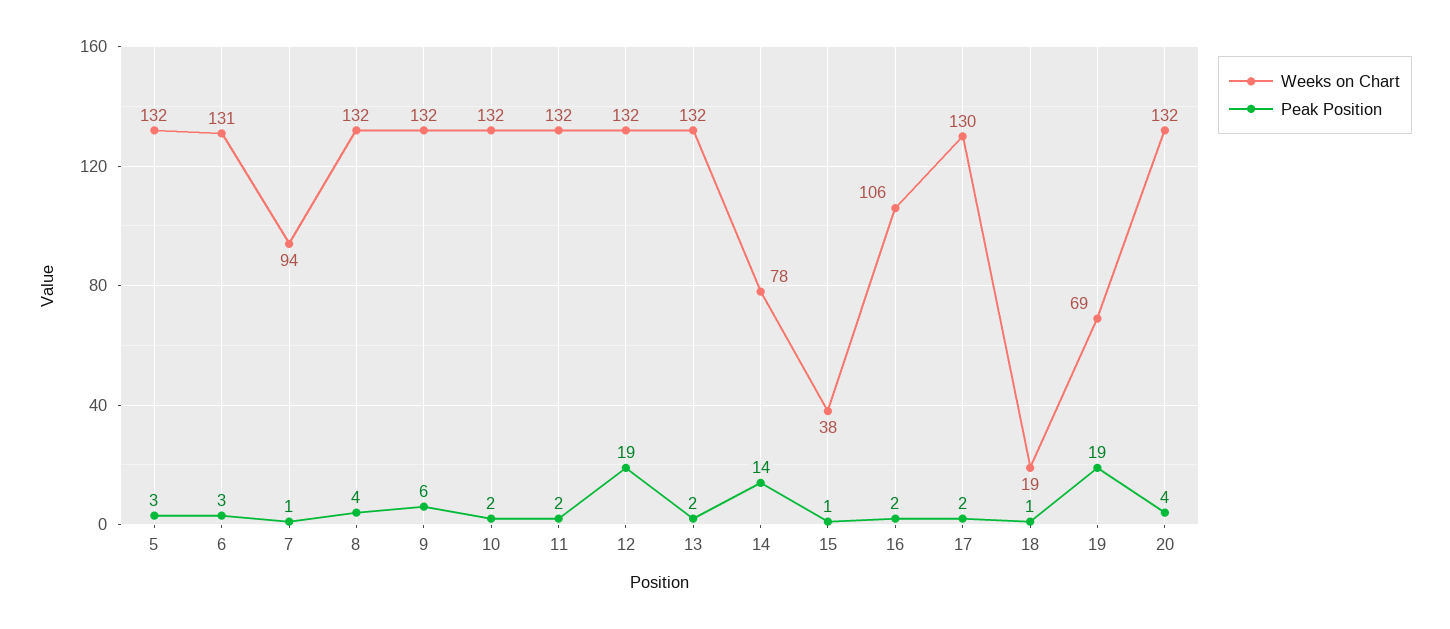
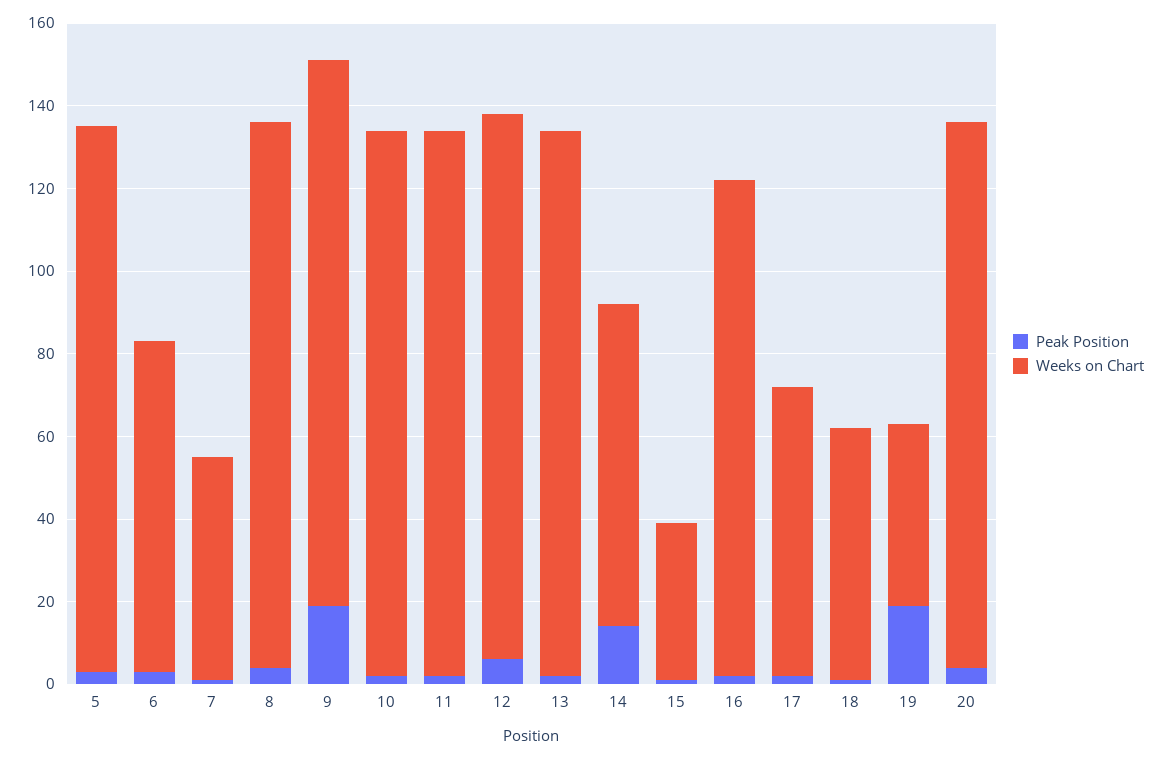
  {
    "Weeks on Chart": {
      "5": 132,
-     "6": 131,
+     "6": 80,
-     "7": 94,
+     "7": 55,
      "8": 132,
      "9": 132,
      "10": 132,
      "11": 132,
      "12": 132,
      "13": 132,
      "14": 78,
      "15": 38,
-     "16": 106,
+     "16": 120,
-     "17": 130,
+     "17": 70,
-     "18": 19,
+     "18": 60,
-     "19": 69,
+     "19": 45,
      "20": 132
    },
    "Peak Position": {
      "5": 3,
      "6": 3,
      "7": 1,
      "8": 4,
-     "9": 6,
+     "9": 20,
      "10": 2,
      "11": 2,
-     "12": 19,
+     "12": 5,
      "13": 2,
      "14": 14,
      "15": 1,
      "16": 2,
      "17": 2,
      "18": 1,
      "19": 19,
      "20": 4
    }
  }

